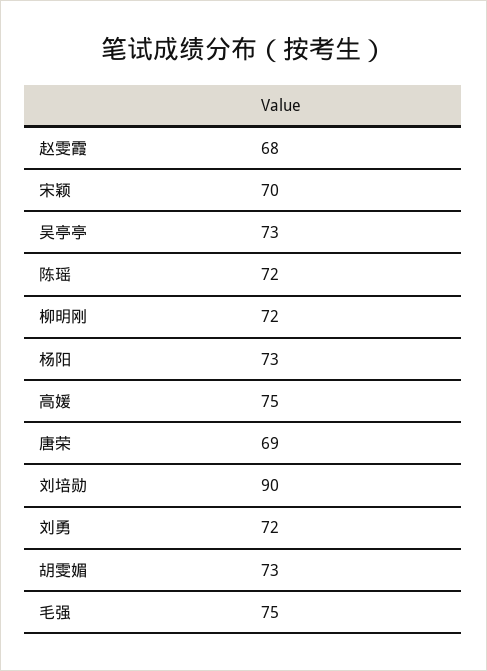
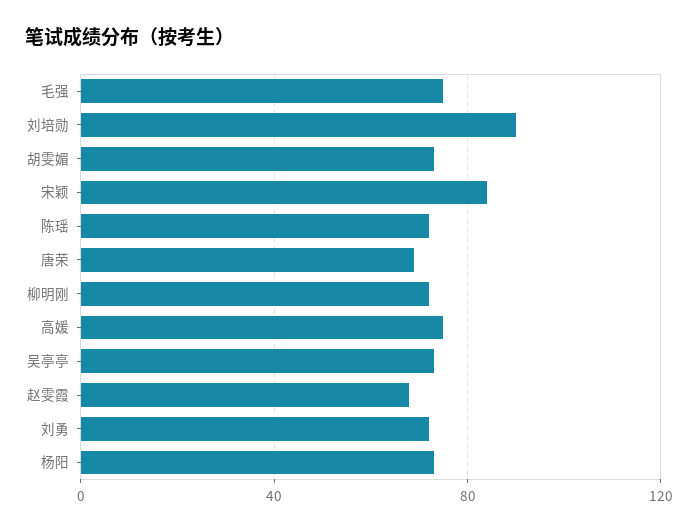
  {
    "赵雯霞": 68,
-   "宋颖": 70,
+   "宋颖": 85,
    "吴亭亭": 73,
    "陈瑶": 72,
    "柳明刚": 72,
    "杨阳": 73,
    "高媛": 75,
    "唐荣": 69,
    "刘培勋": 90,
    "刘勇": 72,
    "胡雯媚": 73,
    "毛强": 75
  }

